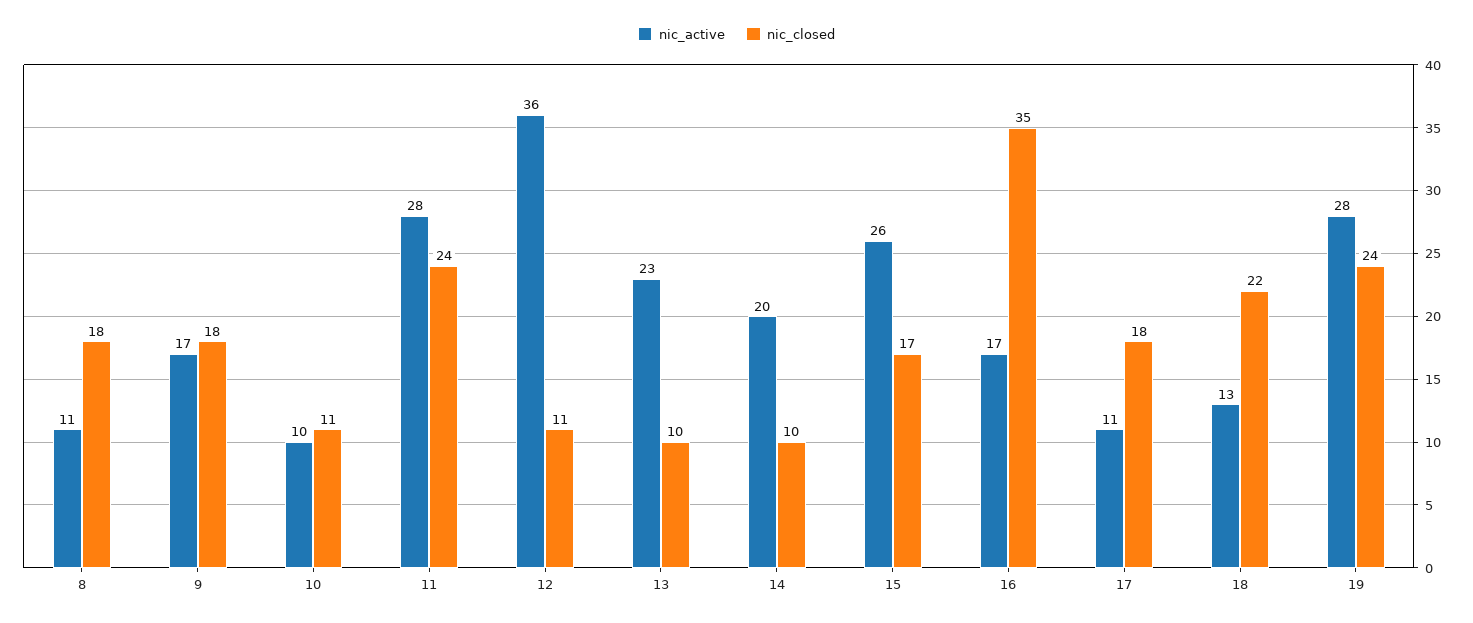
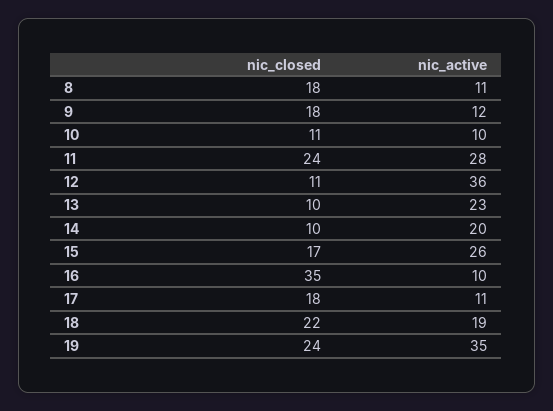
  {
    "nic_active": {
      "8": 11,
-     "9": 17,
+     "9": 12,
      "10": 10,
      "11": 28,
      "12": 36,
      "13": 23,
      "14": 20,
      "15": 26,
-     "16": 17,
+     "16": 10,
      "17": 11,
-     "18": 13,
+     "18": 19,
-     "19": 28
+     "19": 35
    },
    "nic_closed": {
      "8": 18,
      "9": 18,
      "10": 11,
      "11": 24,
      "12": 11,
      "13": 10,
      "14": 10,
      "15": 17,
      "16": 35,
      "17": 18,
      "18": 22,
      "19": 24
    }
  }

